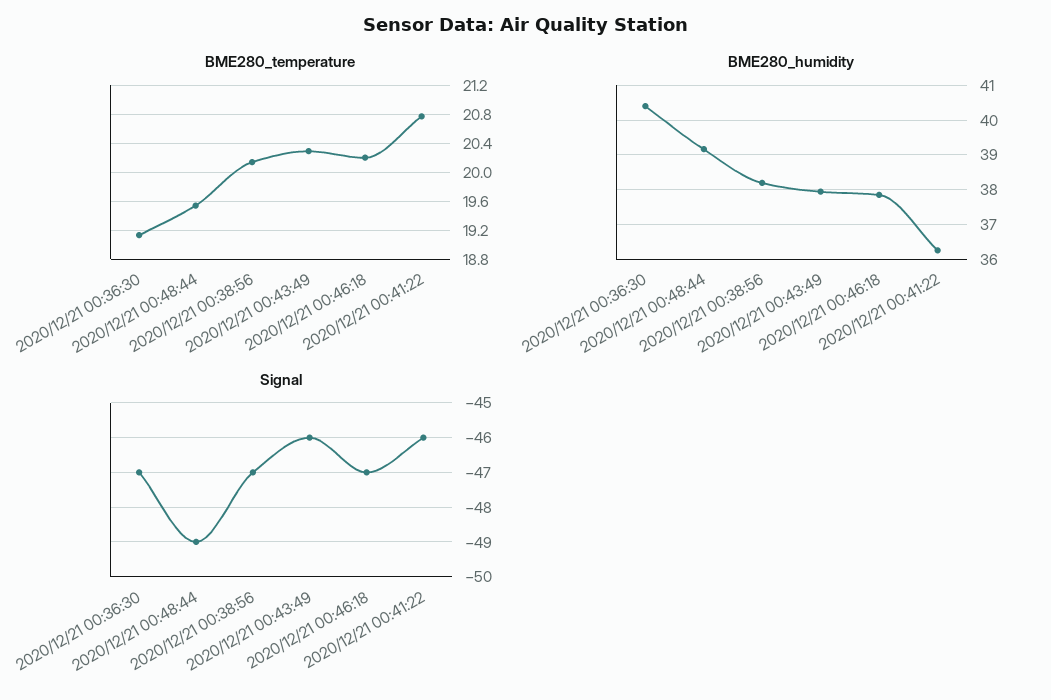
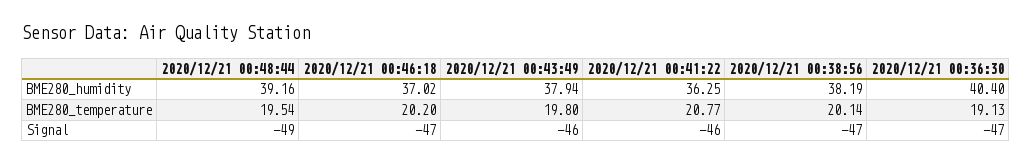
  {
    "BME280_temperature": {
      "2020/12/21 00:36:30": 19.13,
      "2020/12/21 00:48:44": 19.54,
      "2020/12/21 00:38:56": 20.14,
-     "2020/12/21 00:43:49": 20.3,
+     "2020/12/21 00:43:49": 19.8,
      "2020/12/21 00:46:18": 20.2,
      "2020/12/21 00:41:22": 20.77
    },
    "BME280_humidity": {
      "2020/12/21 00:36:30": 40.4,
      "2020/12/21 00:48:44": 39.16,
      "2020/12/21 00:38:56": 38.19,
      "2020/12/21 00:43:49": 37.94,
-     "2020/12/21 00:46:18": 37.8,
+     "2020/12/21 00:46:18": 37.02,
      "2020/12/21 00:41:22": 36.25
    },
    "Signal": {
      "2020/12/21 00:36:30": -47,
      "2020/12/21 00:48:44": -49,
      "2020/12/21 00:38:56": -47,
      "2020/12/21 00:43:49": -46,
      "2020/12/21 00:46:18": -47,
      "2020/12/21 00:41:22": -46
    }
  }

